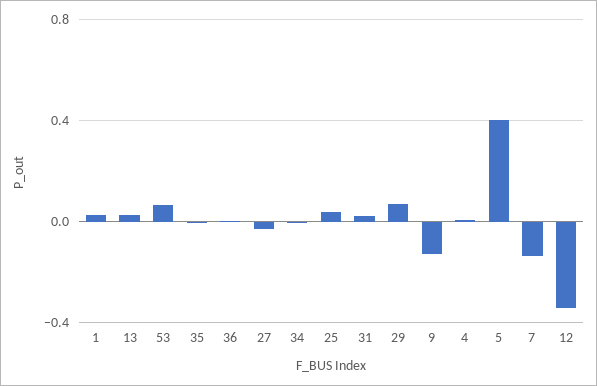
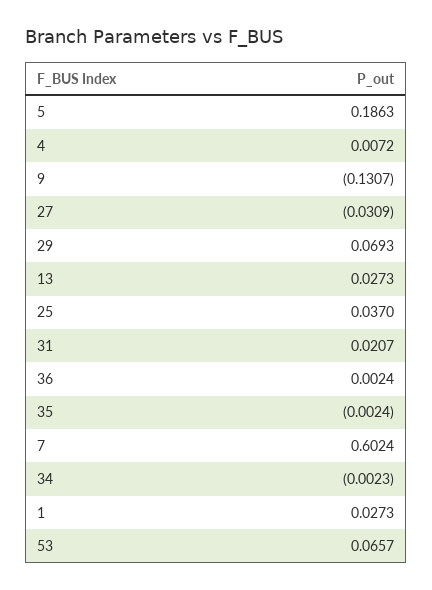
  {
    "1": 0.0273,
    "13": 0.0273,
    "53": 0.0657,
    "35": -0.0024,
    "36": 0.0024,
    "27": -0.0309,
    "34": -0.0023,
    "25": 0.037,
    "31": 0.0207,
    "29": 0.0693,
    "9": -0.1307,
    "4": 0.0072,
-   "5": 0.4,
+   "5": 0.1863,
-   "7": -0.15,
+   "7": 0.6024
-   "12": -0.35
  }

